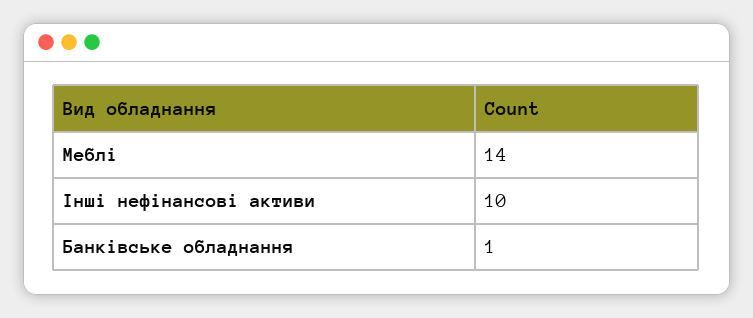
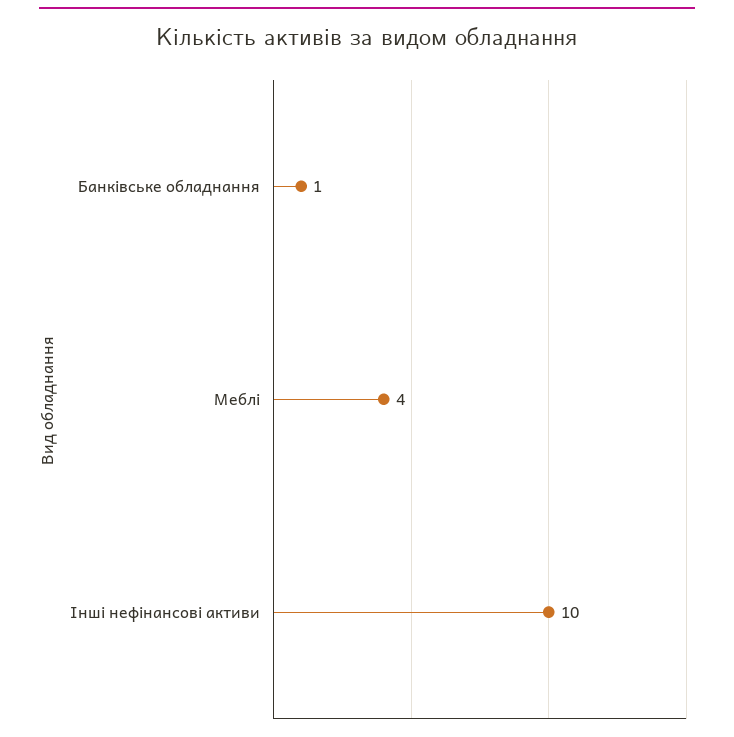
  {
-   "Меблі": 14,
+   "Меблі": 4,
    "Інші нефінансові активи": 10,
    "Банківське обладнання": 1
  }

